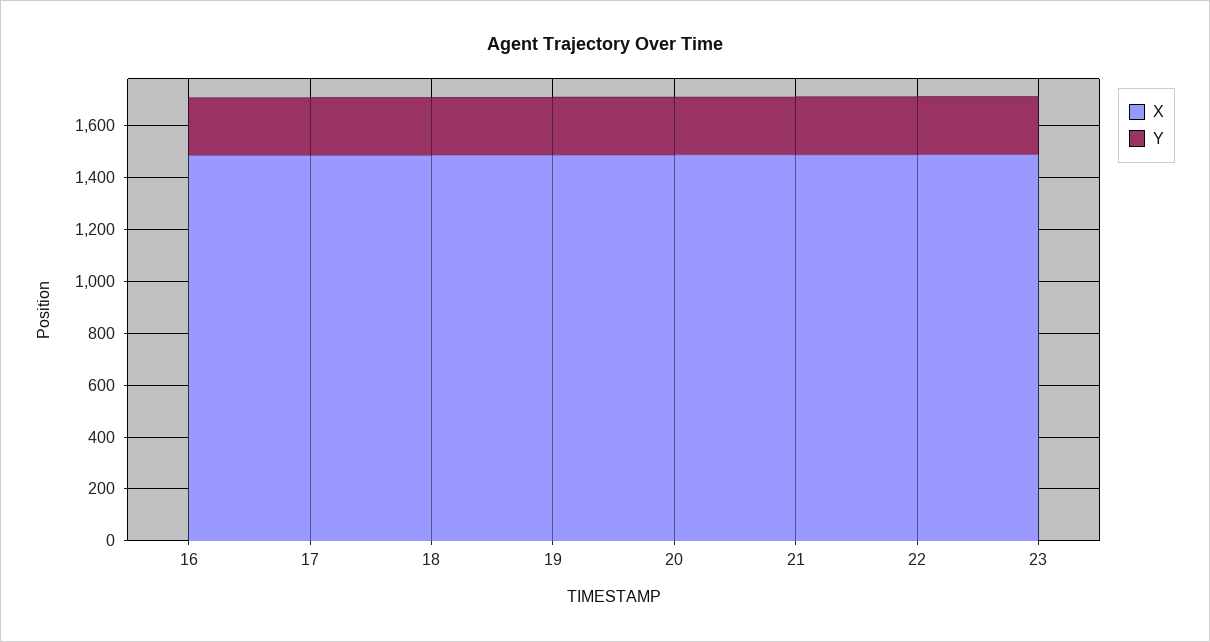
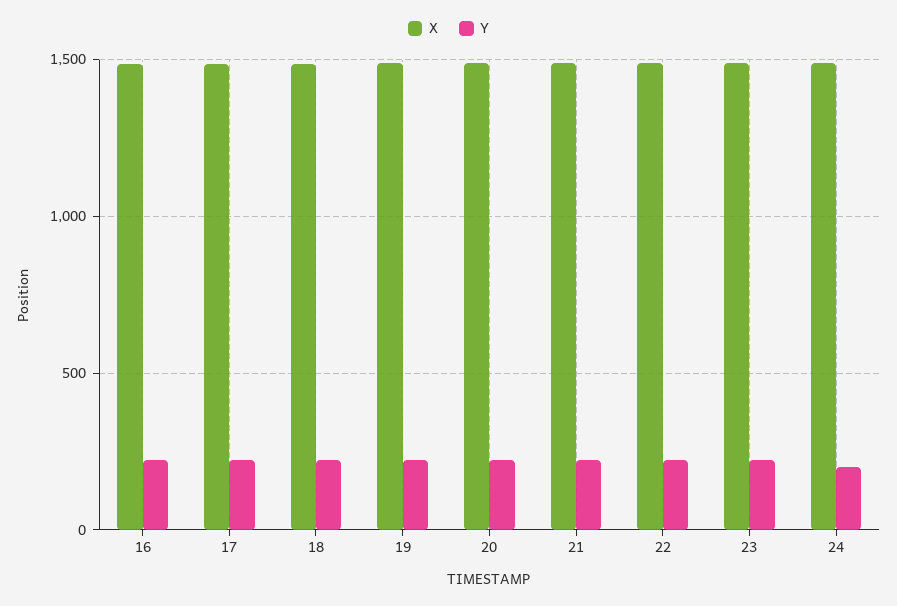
  {
    "X": {
      "16": 1500,
      "17": 1500,
      "18": 1500,
      "19": 1500,
      "20": 1500,
      "21": 1500,
      "22": 1500,
-     "23": 1500
+     "23": 1500,
+     "24": 1500
    },
    "Y": {
      "16": 200,
      "17": 200,
      "18": 200,
      "19": 200,
      "20": 200,
      "21": 200,
      "22": 200,
-     "23": 200
+     "23": 200,
+     "24": 200
    }
  }

